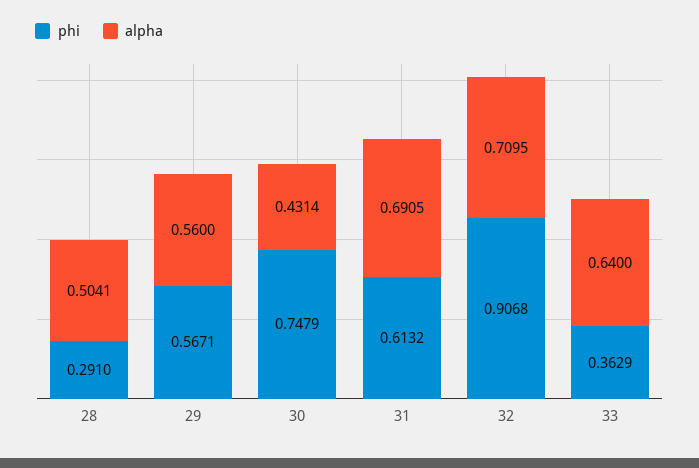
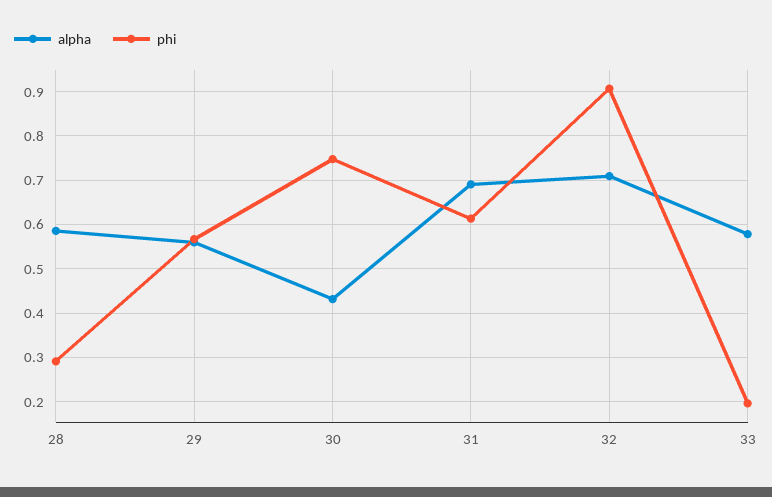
  {
    "phi": {
      "28": 0.291,
      "29": 0.5671,
      "30": 0.7479,
      "31": 0.6132,
      "32": 0.9068,
-     "33": 0.3629
+     "33": 0.2
    },
    "alpha": {
-     "28": 0.5041,
+     "28": 0.58,
      "29": 0.56,
      "30": 0.4314,
      "31": 0.6905,
      "32": 0.7095,
-     "33": 0.64
+     "33": 0.58
    }
  }

